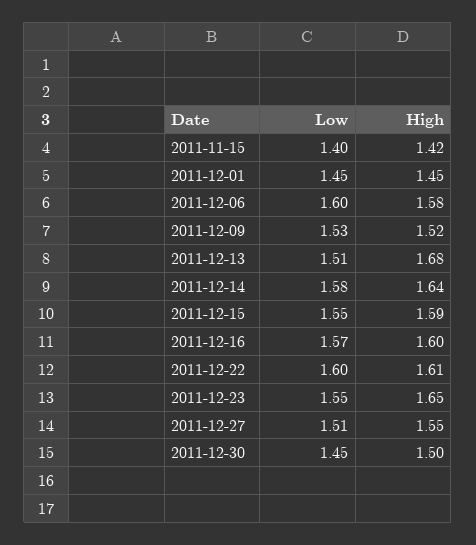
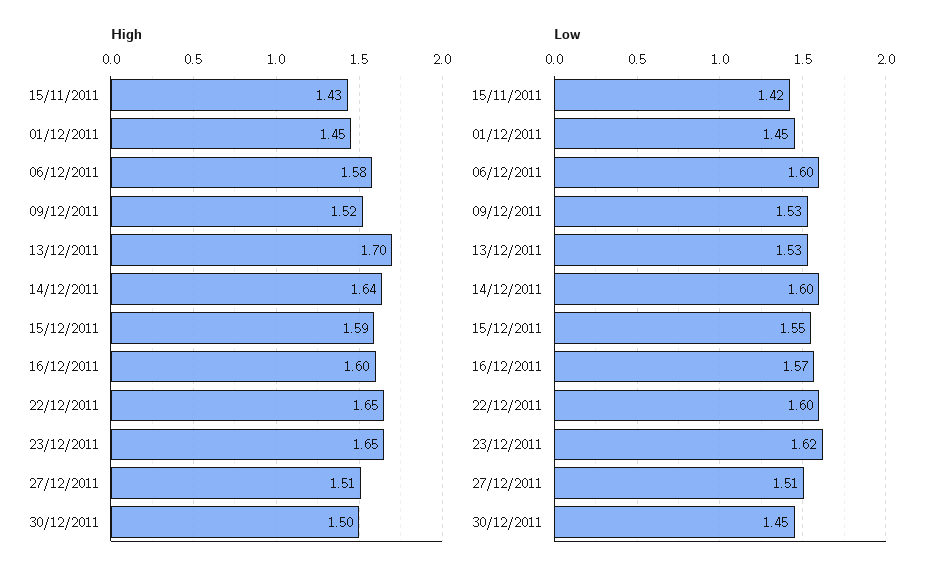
  {
    "Low": {
-     "2011-11-15": 1.4,
+     "2011-11-15": 1.42,
      "2011-12-01": 1.45,
      "2011-12-06": 1.6,
      "2011-12-09": 1.53,
-     "2011-12-13": 1.51,
+     "2011-12-13": 1.53,
-     "2011-12-14": 1.58,
+     "2011-12-14": 1.6,
      "2011-12-15": 1.55,
      "2011-12-16": 1.57,
      "2011-12-22": 1.6,
-     "2011-12-23": 1.55,
+     "2011-12-23": 1.62,
      "2011-12-27": 1.51,
      "2011-12-30": 1.45
    },
    "High": {
-     "2011-11-15": 1.42,
+     "2011-11-15": 1.43,
      "2011-12-01": 1.45,
      "2011-12-06": 1.58,
      "2011-12-09": 1.52,
-     "2011-12-13": 1.68,
+     "2011-12-13": 1.7,
      "2011-12-14": 1.64,
      "2011-12-15": 1.59,
      "2011-12-16": 1.6,
-     "2011-12-22": 1.61,
+     "2011-12-22": 1.65,
      "2011-12-23": 1.65,
-     "2011-12-27": 1.55,
+     "2011-12-27": 1.51,
      "2011-12-30": 1.5
    }
  }

